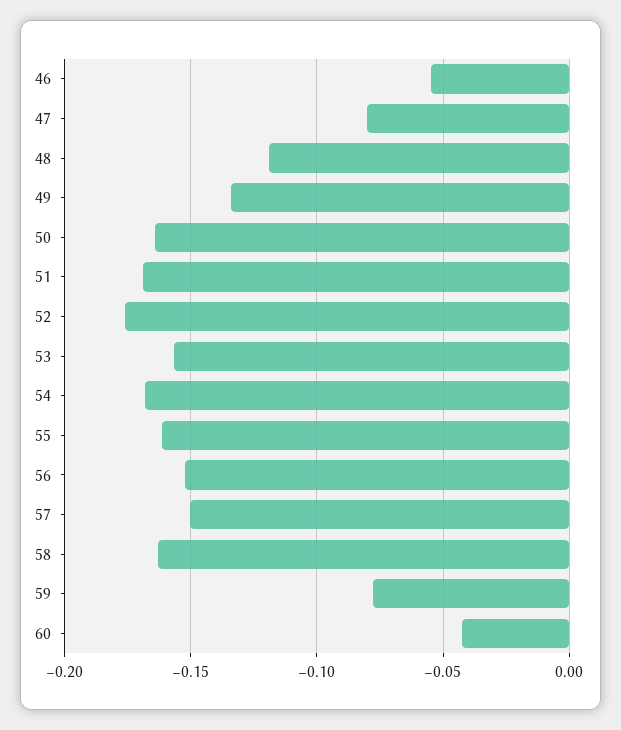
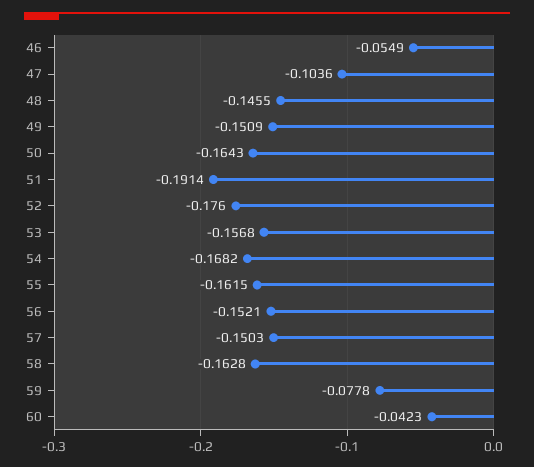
  {
    "46": -0.0549,
-   "47": -0.08,
+   "47": -0.1036,
-   "48": -0.12,
+   "48": -0.1455,
-   "49": -0.135,
+   "49": -0.1509,
    "50": -0.1643,
-   "51": -0.17,
+   "51": -0.1914,
    "52": -0.176,
    "53": -0.1568,
    "54": -0.1682,
    "55": -0.1615,
    "56": -0.1521,
    "57": -0.1503,
    "58": -0.1628,
    "59": -0.0778,
    "60": -0.0423
  }

